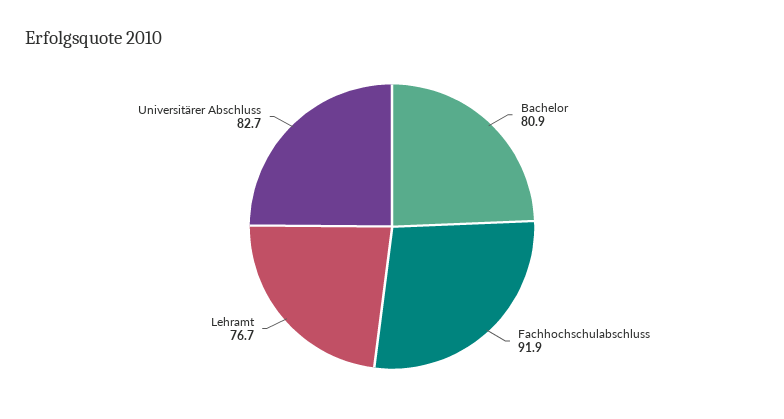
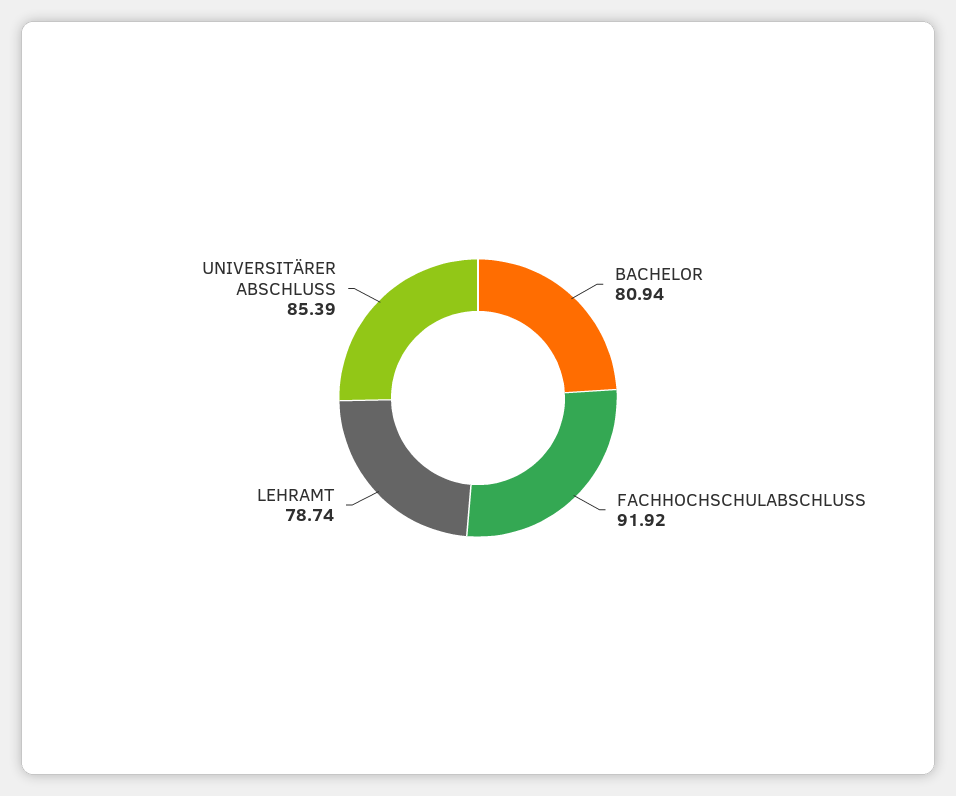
  {
    "Bachelor": 80.94,
    "Fachhochschulabschluss": 91.92,
-   "Lehramt": 76.7,
+   "Lehramt": 78.74,
-   "Universitärer Abschluss": 82.7
+   "Universitärer Abschluss": 85.39
  }

